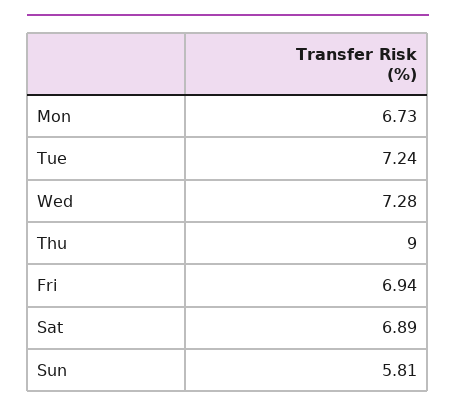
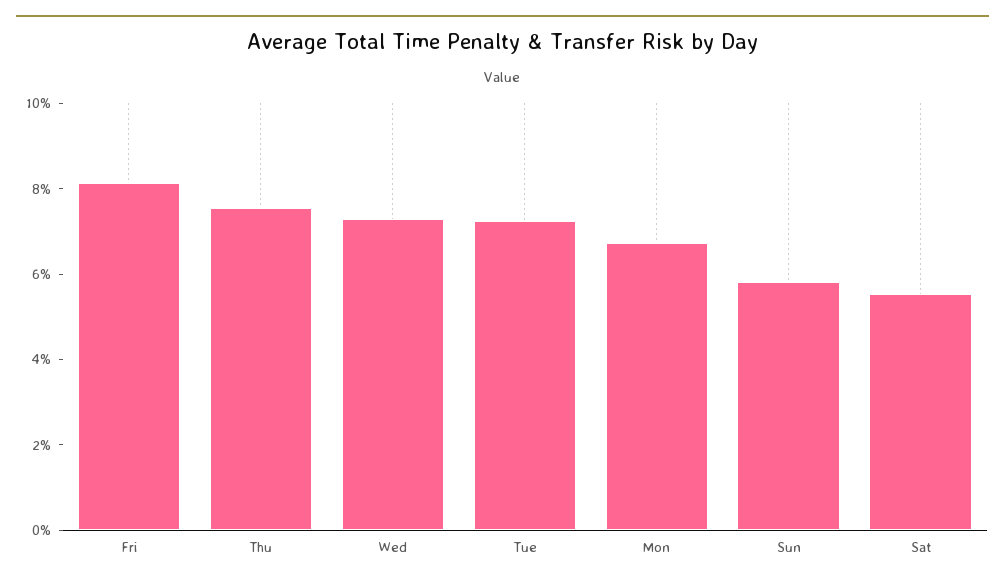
  {
    "Mon": 6.73,
    "Tue": 7.24,
    "Wed": 7.28,
-   "Thu": 9,
+   "Thu": 7.5,
-   "Fri": 6.94,
+   "Fri": 8,
-   "Sat": 6.89,
+   "Sat": 5.5,
    "Sun": 5.81
  }

